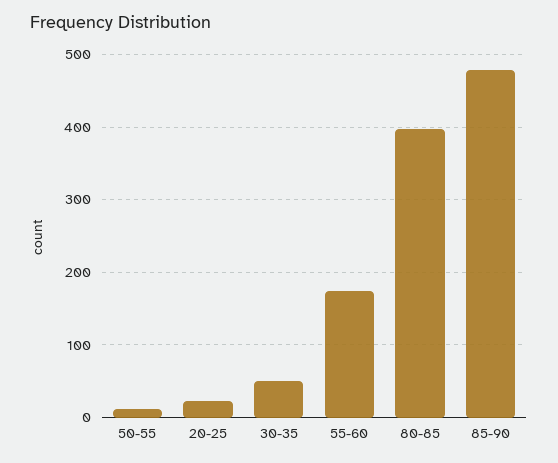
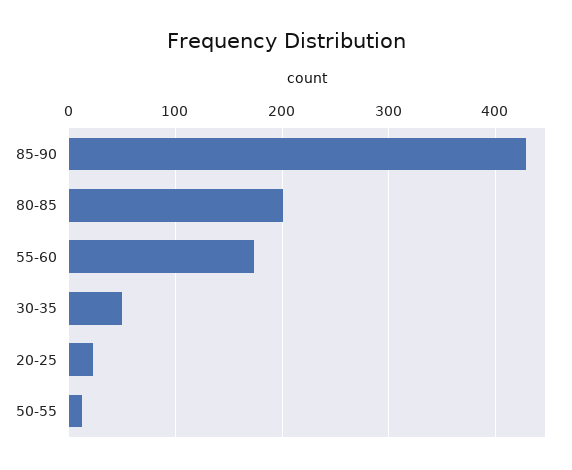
  {
    "50-55": 10,
    "20-25": 20,
    "30-35": 50,
    "55-60": 170,
-   "80-85": 400,
+   "80-85": 200,
-   "85-90": 480
+   "85-90": 430
  }

